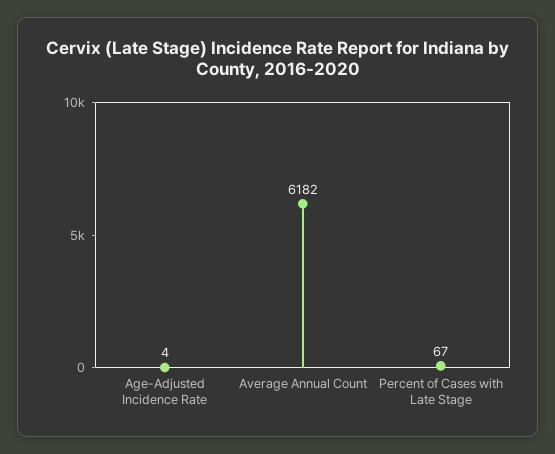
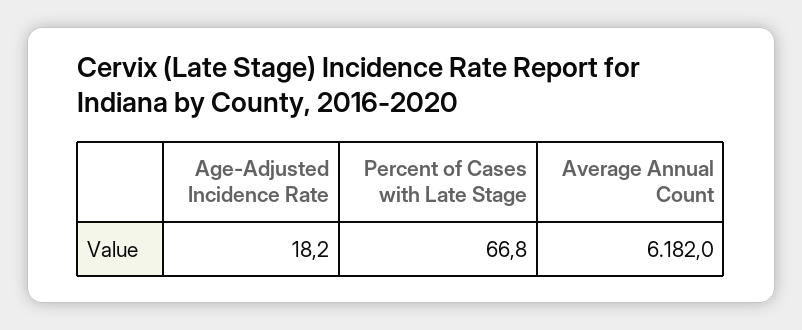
  {
-   "Age-Adjusted Incidence Rate": 4,
+   "Age-Adjusted Incidence Rate": 18.2,
    "Average Annual Count": 6182,
    "Percent of Cases with Late Stage": 66.8
  }

